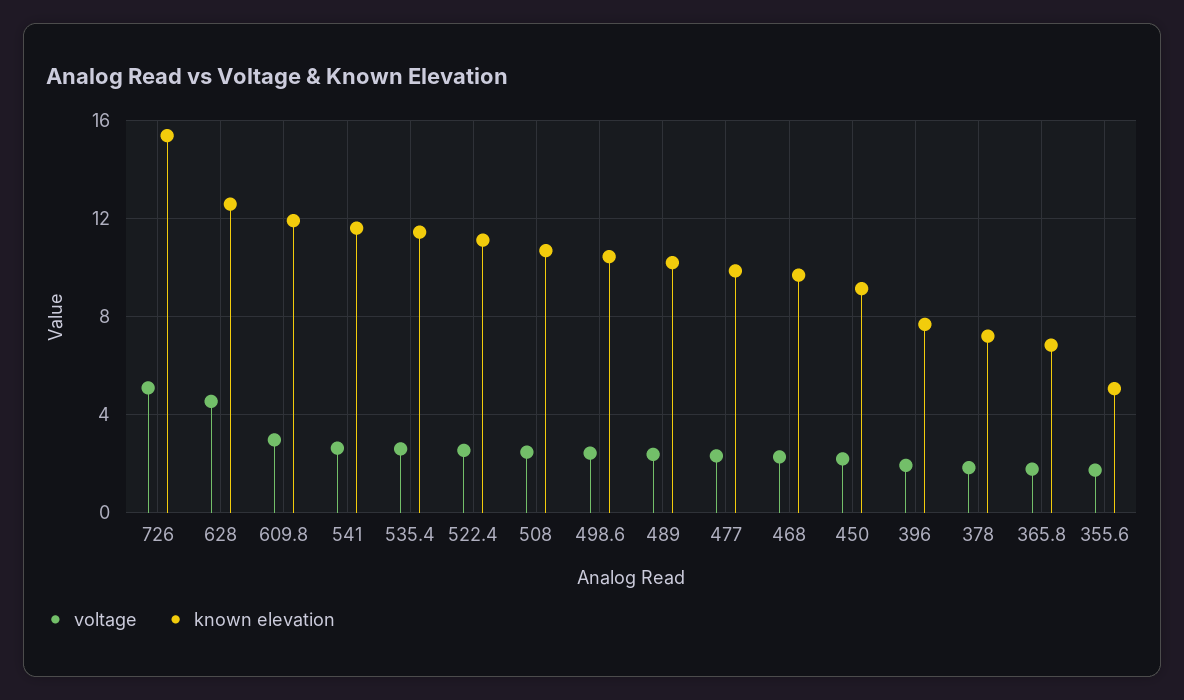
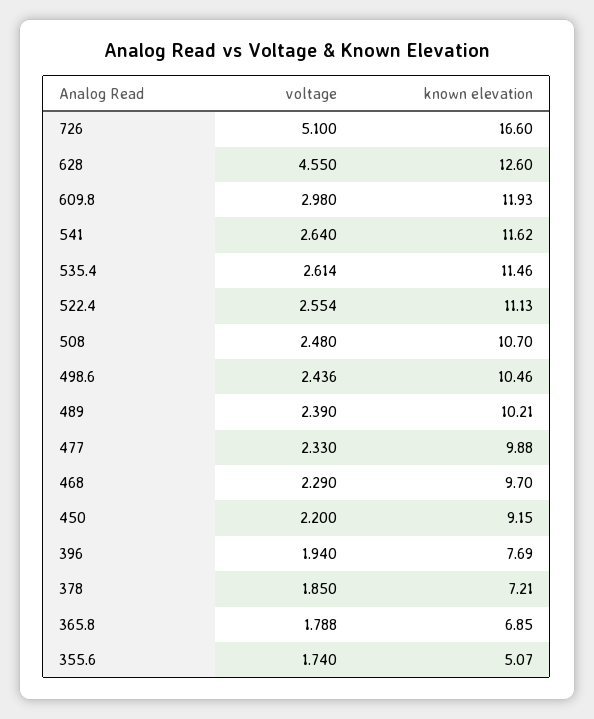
  {
    "voltage": {
      "726": 5.1,
      "628": 4.55,
      "609.8": 2.98,
      "541": 2.64,
      "535.4": 2.614,
      "522.4": 2.554,
      "508": 2.48,
      "498.6": 2.436,
      "489": 2.39,
      "477": 2.33,
      "468": 2.29,
      "450": 2.2,
      "396": 1.94,
      "378": 1.85,
      "365.8": 1.788,
      "355.6": 1.74
    },
    "known elevation": {
-     "726": 15.5,
+     "726": 16.6,
      "628": 12.6,
      "609.8": 11.93,
      "541": 11.62,
      "535.4": 11.46,
      "522.4": 11.13,
      "508": 10.7,
      "498.6": 10.46,
      "489": 10.21,
      "477": 9.88,
      "468": 9.7,
      "450": 9.15,
      "396": 7.69,
      "378": 7.21,
      "365.8": 6.85,
      "355.6": 5.07
    }
  }

